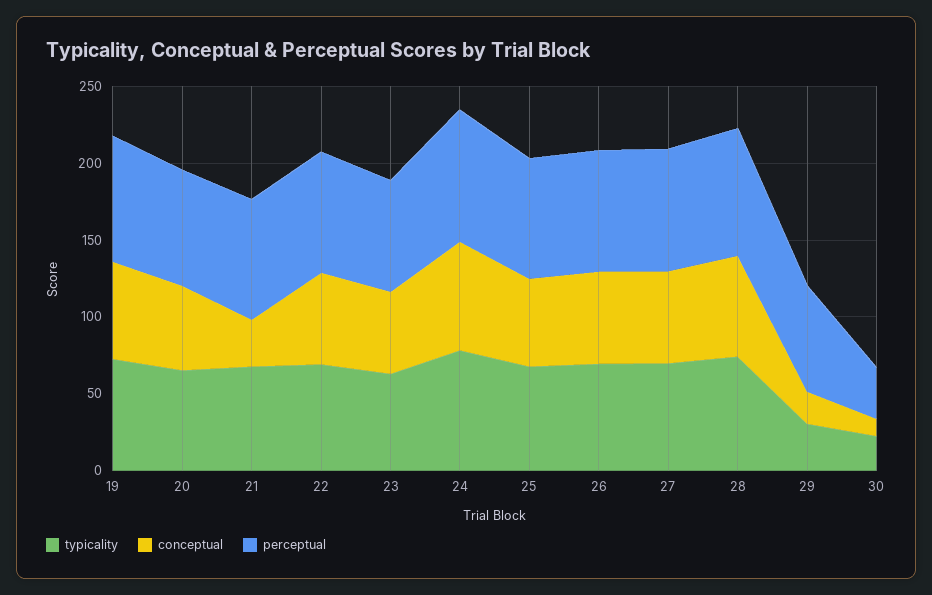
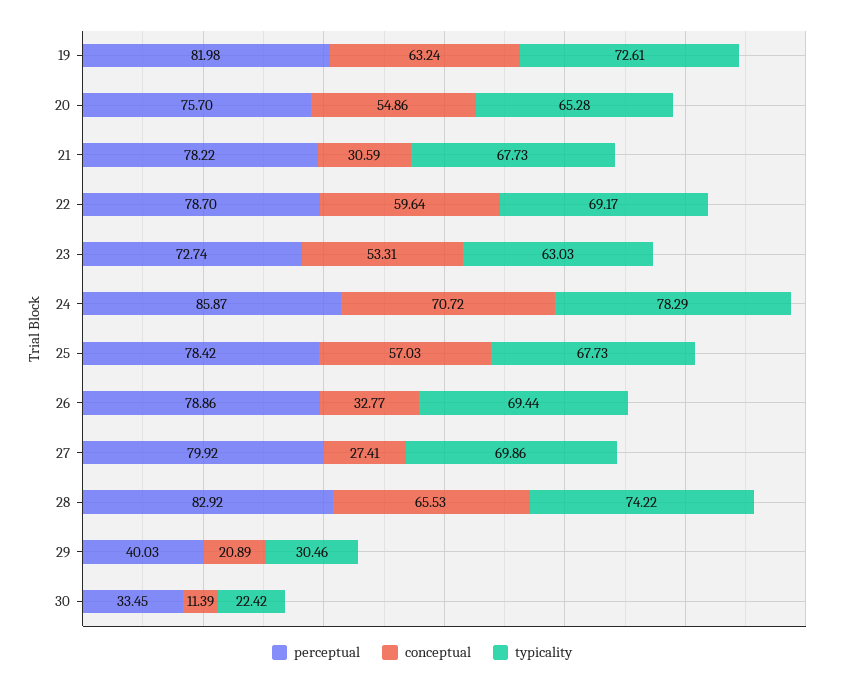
  {
    "typicality": {
      "19": 72.61,
      "20": 65.28,
      "21": 67.73,
      "22": 69.17,
      "23": 63.03,
      "24": 78.29,
      "25": 67.73,
      "26": 69.44,
      "27": 69.86,
      "28": 74.22,
      "29": 30.46,
      "30": 22.42
    },
    "conceptual": {
      "19": 63.24,
      "20": 54.86,
      "21": 30.59,
      "22": 59.64,
      "23": 53.31,
      "24": 70.72,
      "25": 57.03,
-     "26": 60,
+     "26": 32.77,
-     "27": 60,
+     "27": 27.41,
      "28": 65.53,
      "29": 20.89,
      "30": 11.39
    },
    "perceptual": {
      "19": 81.98,
      "20": 75.7,
      "21": 78.22,
      "22": 78.7,
      "23": 72.74,
      "24": 85.87,
      "25": 78.42,
      "26": 78.86,
      "27": 79.92,
      "28": 82.92,
-     "29": 70,
+     "29": 40.03,
      "30": 33.45
    }
  }

